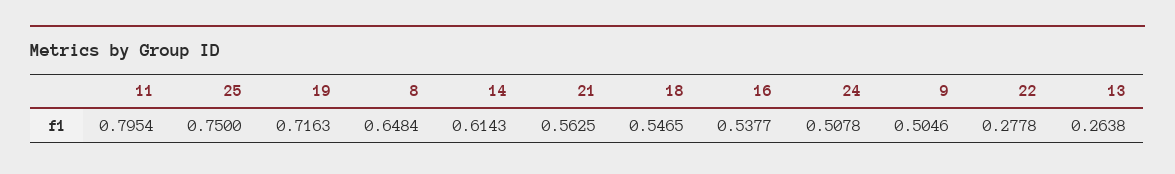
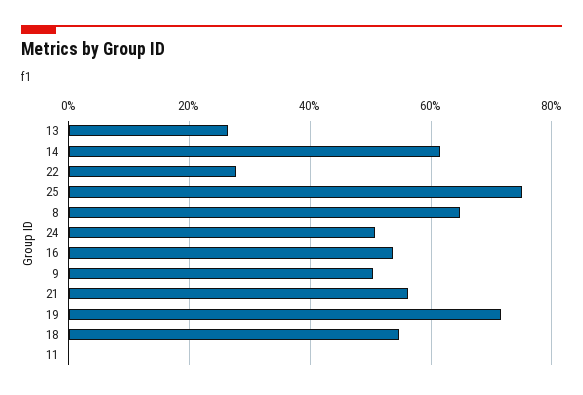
  {
-   "11": 0.7954,
+   "11": 0,
    "25": 0.75,
    "19": 0.7163,
    "8": 0.6484,
    "14": 0.6143,
    "21": 0.5625,
    "18": 0.5465,
    "16": 0.5377,
    "24": 0.5078,
    "9": 0.5046,
    "22": 0.2778,
    "13": 0.2638
  }

